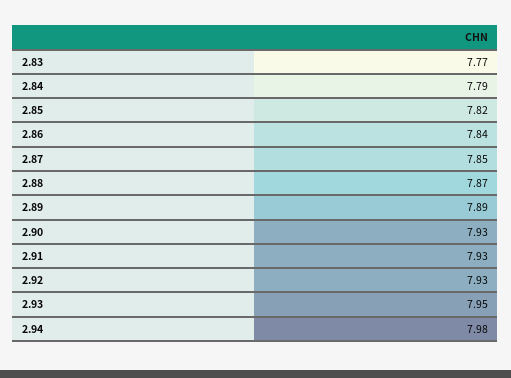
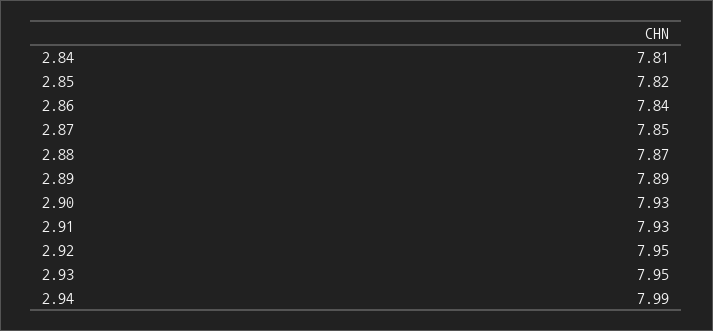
  {
-   "2.83": 7.77,
-   "2.84": 7.79,
+   "2.84": 7.81,
    "2.85": 7.82,
    "2.86": 7.84,
    "2.87": 7.85,
    "2.88": 7.87,
    "2.89": 7.89,
    "2.90": 7.93,
    "2.91": 7.93,
-   "2.92": 7.93,
+   "2.92": 7.95,
    "2.93": 7.95,
-   "2.94": 7.98
+   "2.94": 7.99
  }

